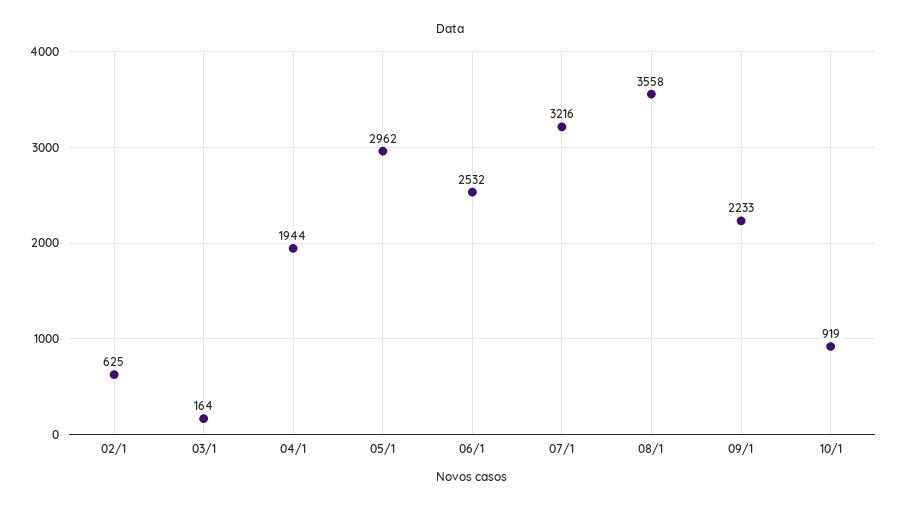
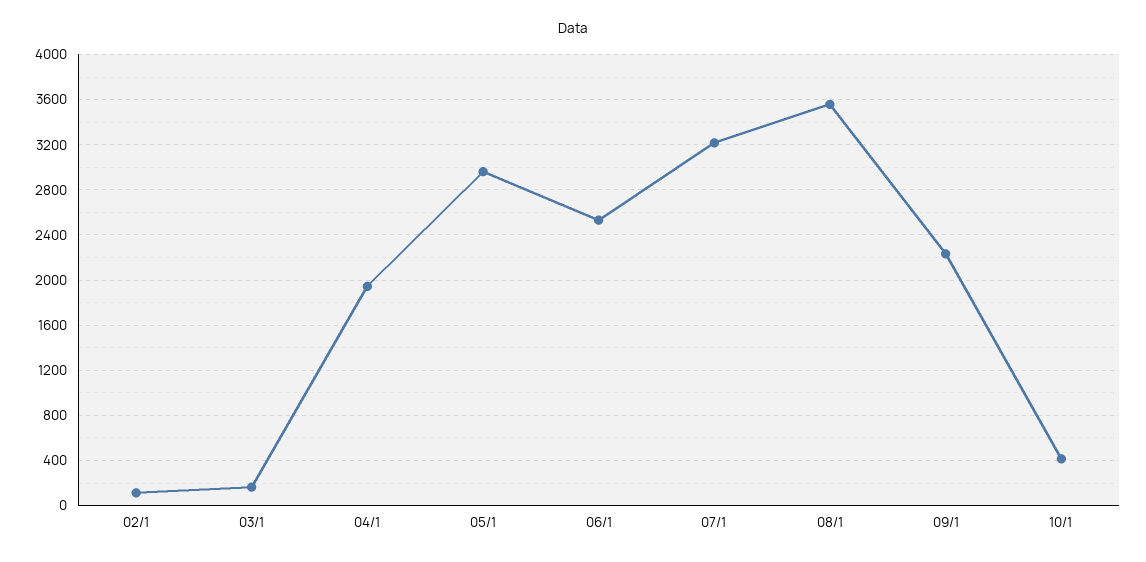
  {
-   "02/1": 625,
+   "02/1": 100,
    "03/1": 164,
    "04/1": 1944,
    "05/1": 2962,
    "06/1": 2532,
    "07/1": 3216,
    "08/1": 3558,
    "09/1": 2233,
-   "10/1": 919
+   "10/1": 400
  }

